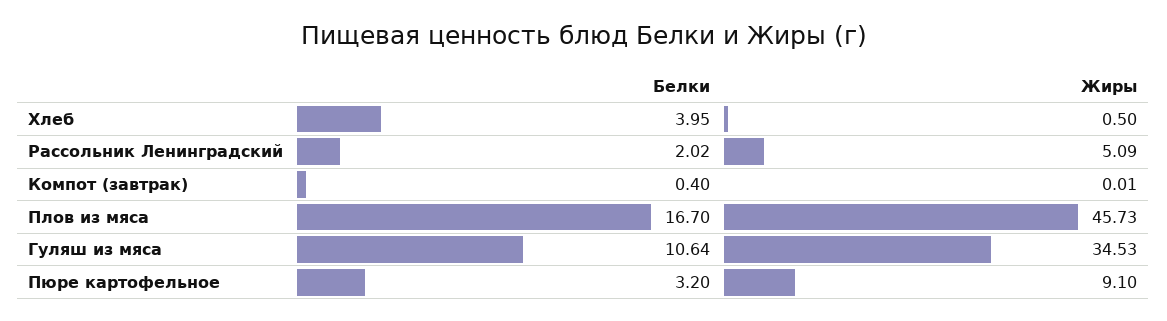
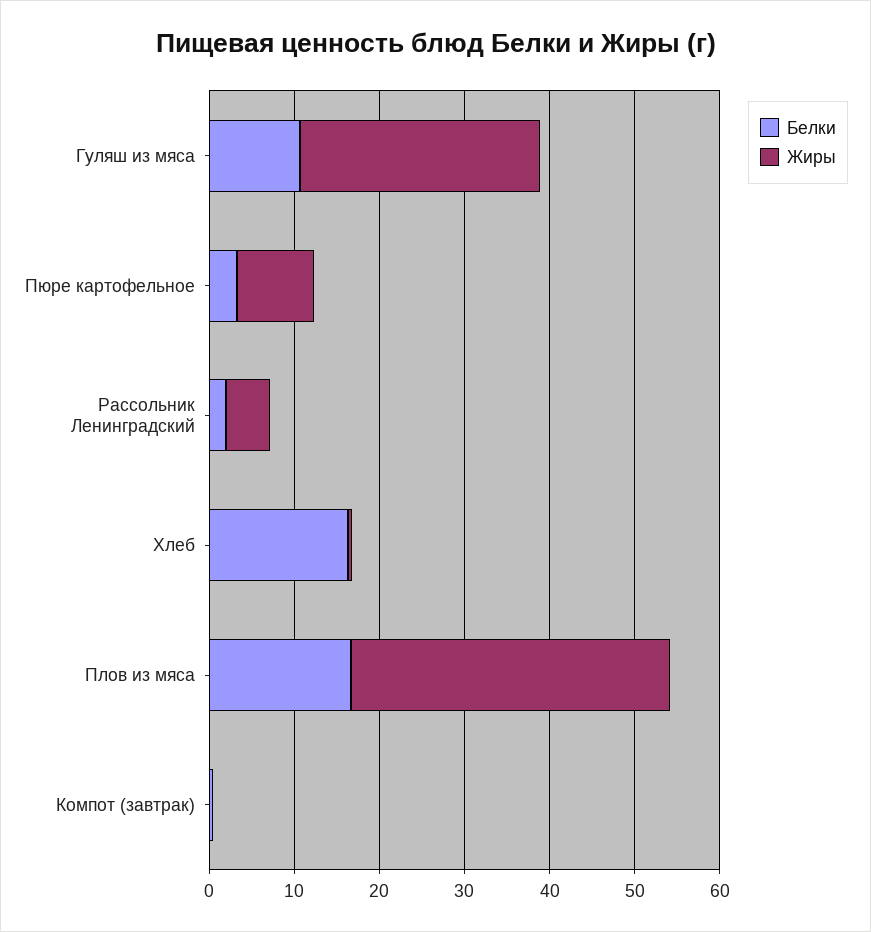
  {
    "Белки": {
-     "Хлеб": 3.95,
+     "Хлеб": 16,
      "Рассольник Ленинградский": 2.02,
      "Компот (завтрак)": 0.4,
      "Плов из мяса": 16.7,
      "Гуляш из мяса": 10.64,
      "Пюре картофельное": 3.2
    },
    "Жиры": {
      "Хлеб": 0.5,
      "Рассольник Ленинградский": 5.09,
      "Компот (завтрак)": 0.01,
-     "Плов из мяса": 45.73,
+     "Плов из мяса": 38,
-     "Гуляш из мяса": 34.53,
+     "Гуляш из мяса": 28,
      "Пюре картофельное": 9.1
    }
  }

